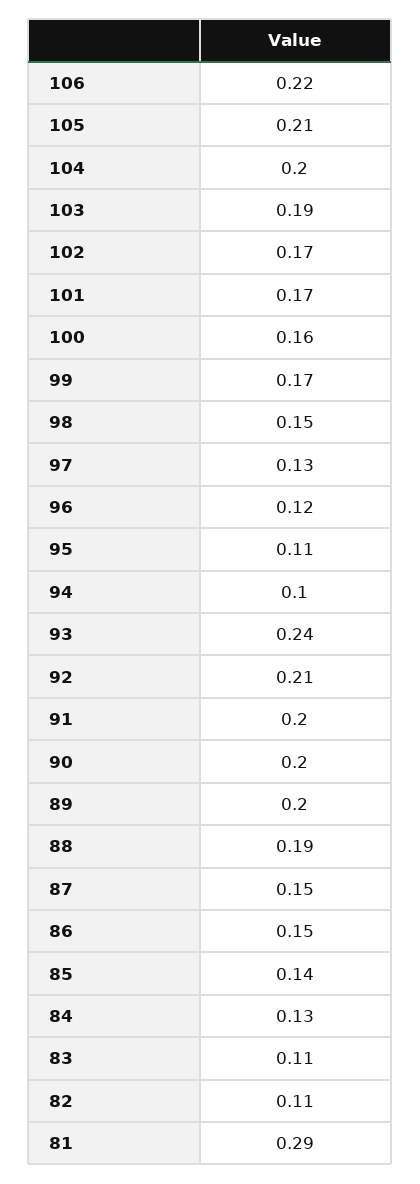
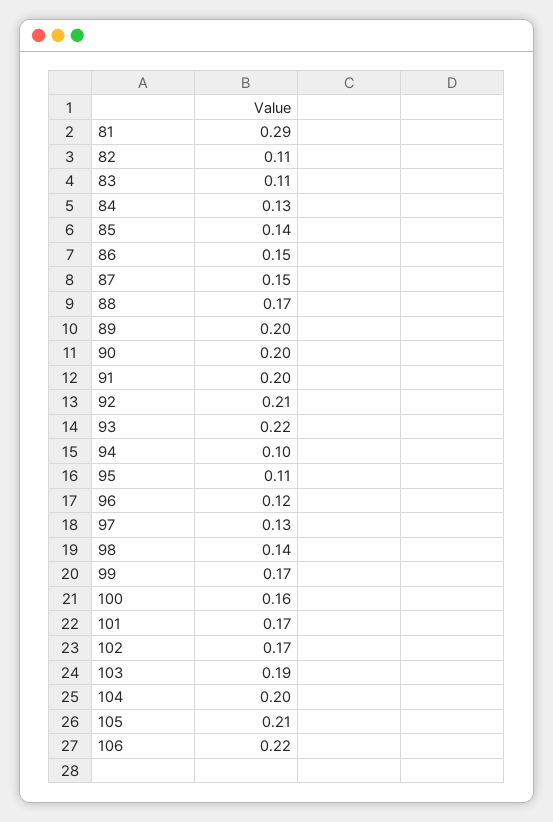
  {
    "106": 0.22,
    "105": 0.21,
    "104": 0.2,
    "103": 0.19,
    "102": 0.17,
    "101": 0.17,
    "100": 0.16,
    "99": 0.17,
-   "98": 0.15,
+   "98": 0.14,
    "97": 0.13,
    "96": 0.12,
    "95": 0.11,
    "94": 0.1,
-   "93": 0.24,
+   "93": 0.22,
    "92": 0.21,
    "91": 0.2,
    "90": 0.2,
    "89": 0.2,
-   "88": 0.19,
+   "88": 0.17,
    "87": 0.15,
    "86": 0.15,
    "85": 0.14,
    "84": 0.13,
    "83": 0.11,
    "82": 0.11,
    "81": 0.29
  }

